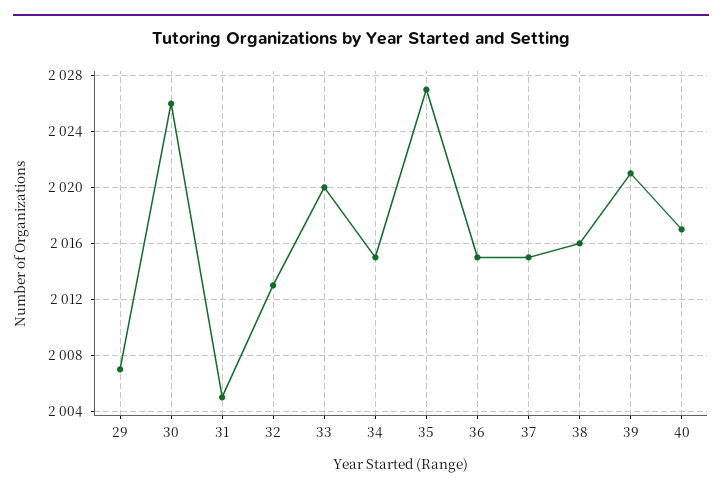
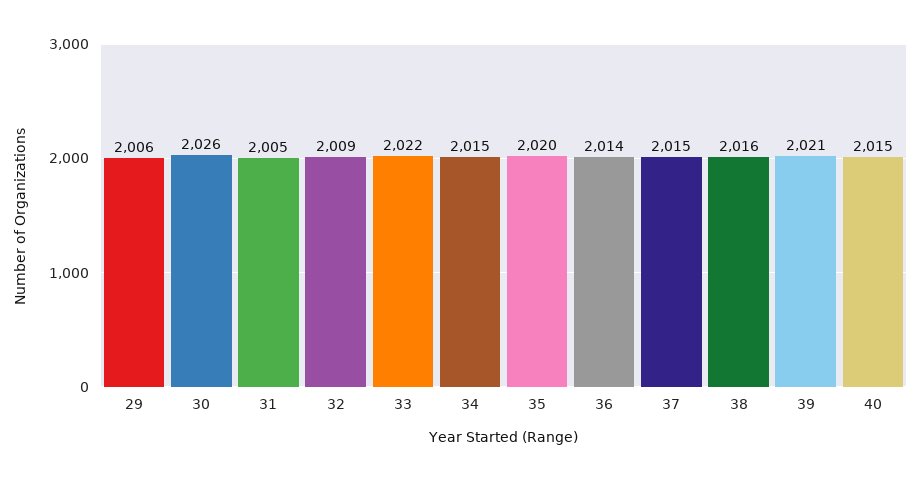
  {
-   "29": 2007,
+   "29": 2006,
    "30": 2026,
    "31": 2005,
-   "32": 2013,
+   "32": 2009,
-   "33": 2020,
+   "33": 2022,
    "34": 2015,
-   "35": 2027,
+   "35": 2020,
-   "36": 2015,
+   "36": 2014,
    "37": 2015,
    "38": 2016,
    "39": 2021,
-   "40": 2017
+   "40": 2015
  }

